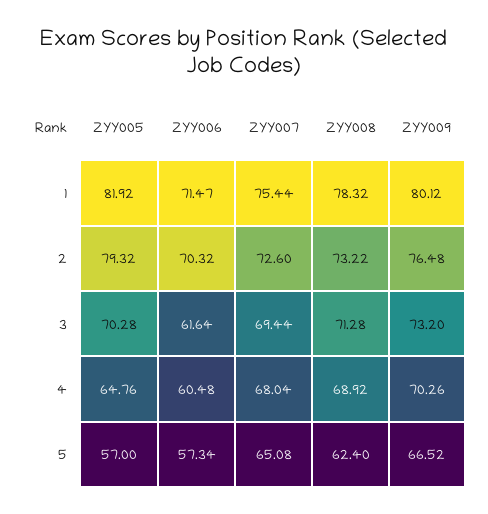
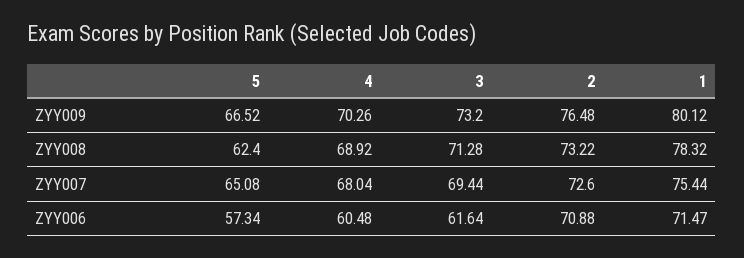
  {
-   "ZYY005": {
-     "1": 81.92,
-     "2": 79.32,
-     "3": 70.28,
-     "4": 64.76,
-     "5": 57
-   },
    "ZYY006": {
      "1": 71.47,
-     "2": 70.32,
+     "2": 70.88,
      "3": 61.64,
      "4": 60.48,
      "5": 57.34
    },
    "ZYY007": {
      "1": 75.44,
      "2": 72.6,
      "3": 69.44,
      "4": 68.04,
      "5": 65.08
    },
    "ZYY008": {
      "1": 78.32,
      "2": 73.22,
      "3": 71.28,
      "4": 68.92,
      "5": 62.4
    },
    "ZYY009": {
      "1": 80.12,
      "2": 76.48,
      "3": 73.2,
      "4": 70.26,
      "5": 66.52
    }
  }

